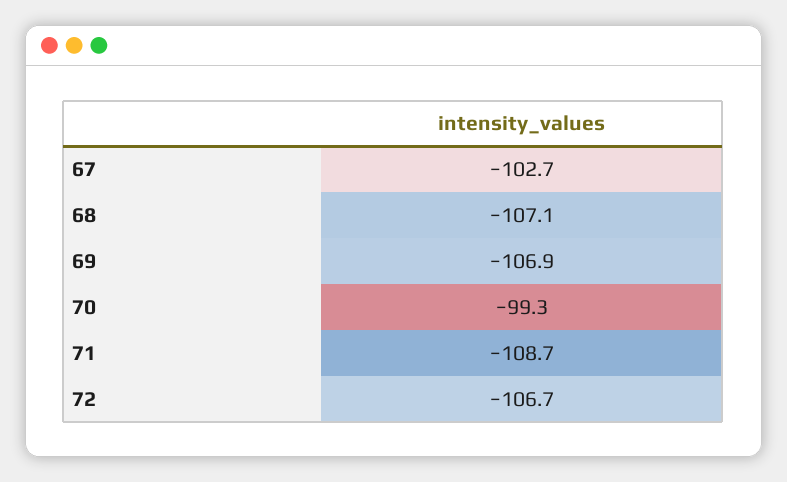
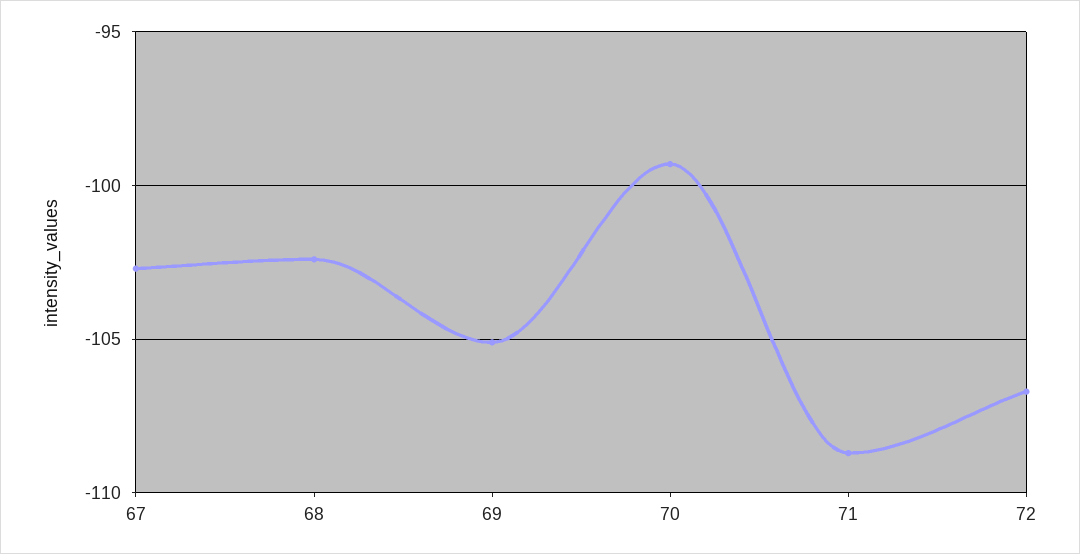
  {
    "67": -102.7,
-   "68": -107.1,
+   "68": -102.5,
-   "69": -106.9,
+   "69": -105,
    "70": -99.3,
    "71": -108.7,
    "72": -106.7
  }

